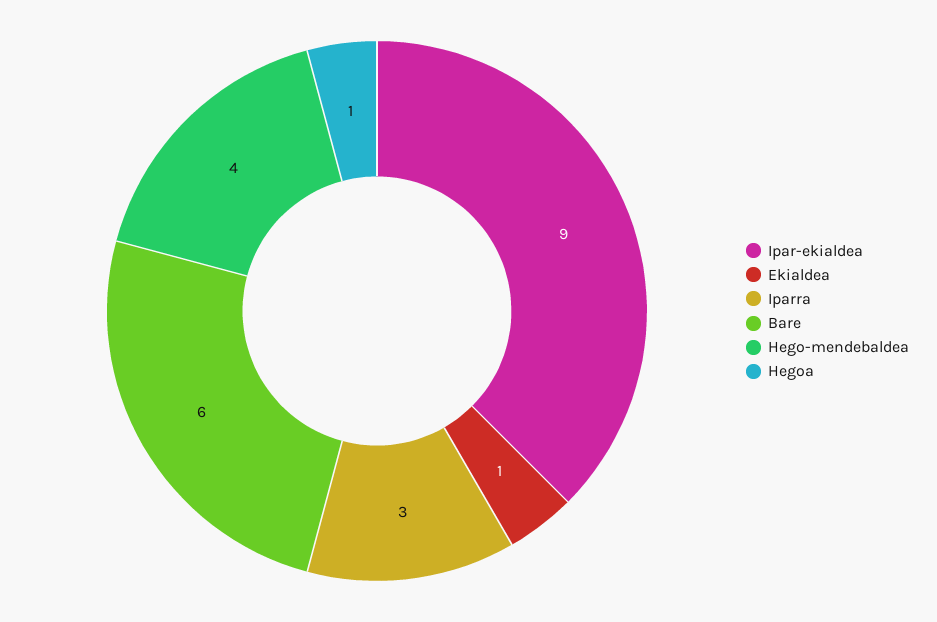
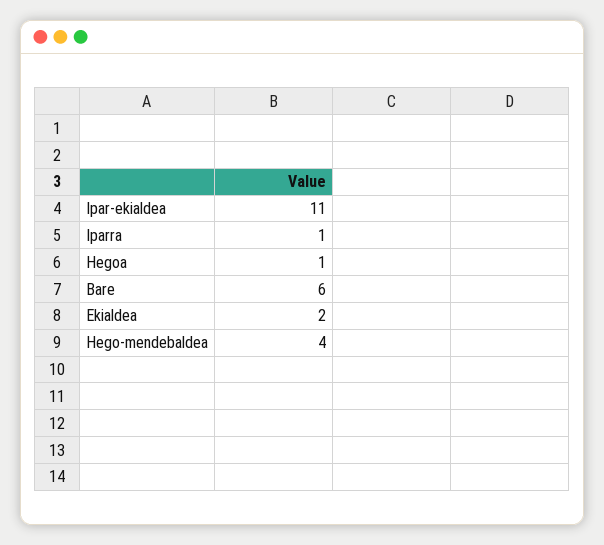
  {
-   "Ipar-ekialdea": 9,
+   "Ipar-ekialdea": 11,
-   "Ekialdea": 1,
+   "Ekialdea": 2,
-   "Iparra": 3,
+   "Iparra": 1,
    "Bare": 6,
    "Hego-mendebaldea": 4,
    "Hegoa": 1
  }

